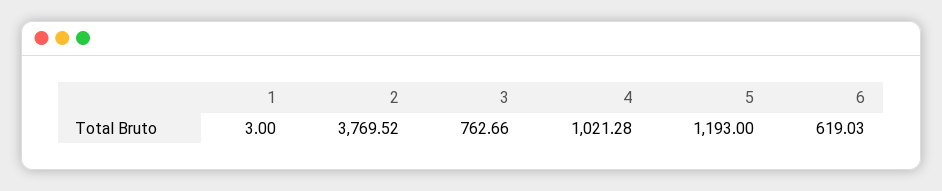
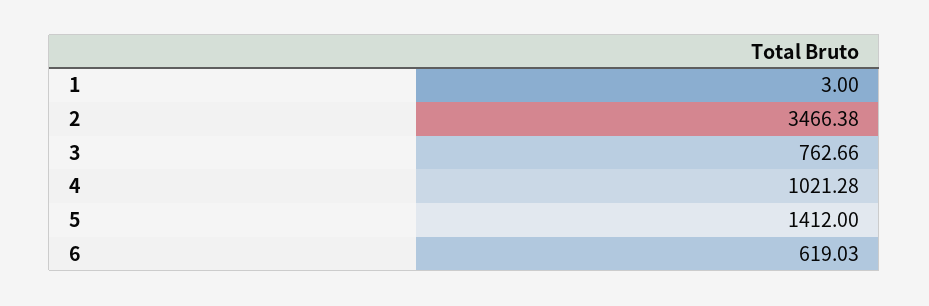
  {
    "1": 3,
-   "2": 3769.52,
+   "2": 3466.38,
    "3": 762.66,
    "4": 1021.28,
-   "5": 1193,
+   "5": 1412,
    "6": 619.03
  }

